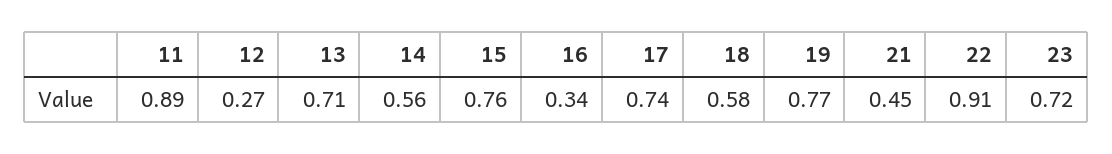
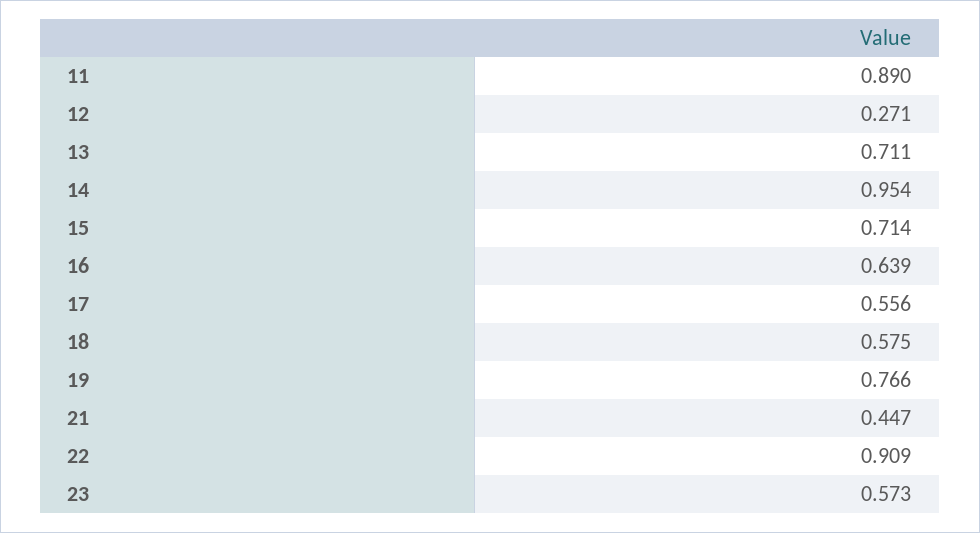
  {
    "11": 0.89,
    "12": 0.271,
    "13": 0.711,
-   "14": 0.56,
+   "14": 0.954,
-   "15": 0.76,
+   "15": 0.714,
-   "16": 0.34,
+   "16": 0.639,
-   "17": 0.74,
+   "17": 0.556,
    "18": 0.575,
    "19": 0.766,
    "21": 0.447,
    "22": 0.909,
-   "23": 0.72
+   "23": 0.573
  }

